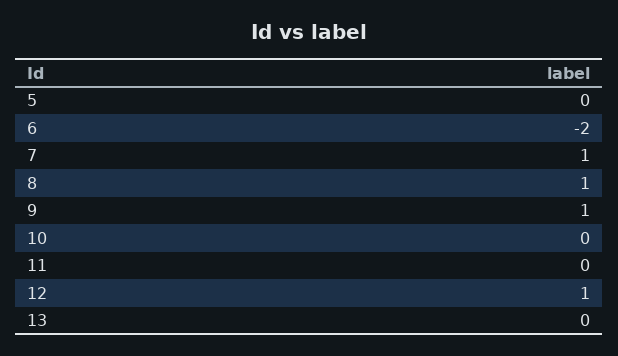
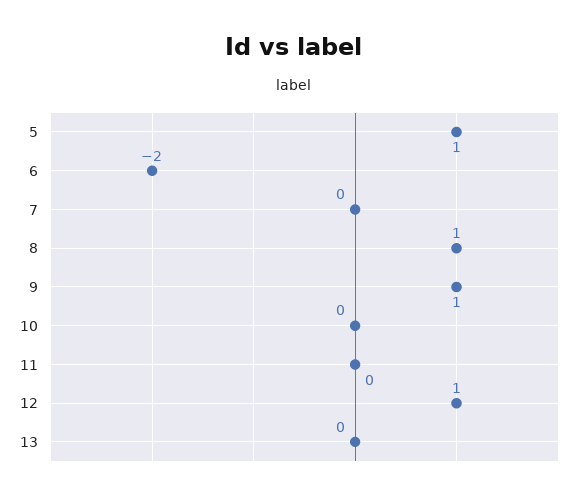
  {
-   "5": 0,
+   "5": 1,
    "6": -2,
-   "7": 1,
+   "7": 0,
    "8": 1,
    "9": 1,
    "10": 0,
    "11": 0,
    "12": 1,
    "13": 0
  }

